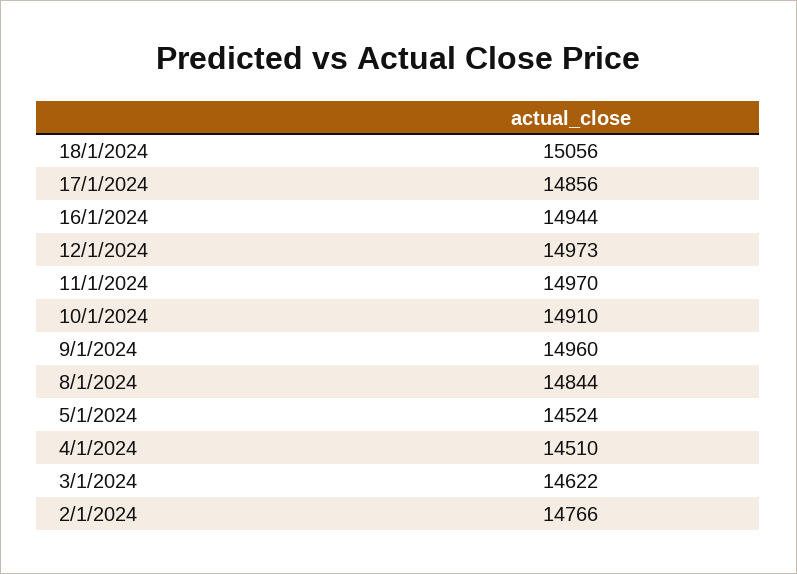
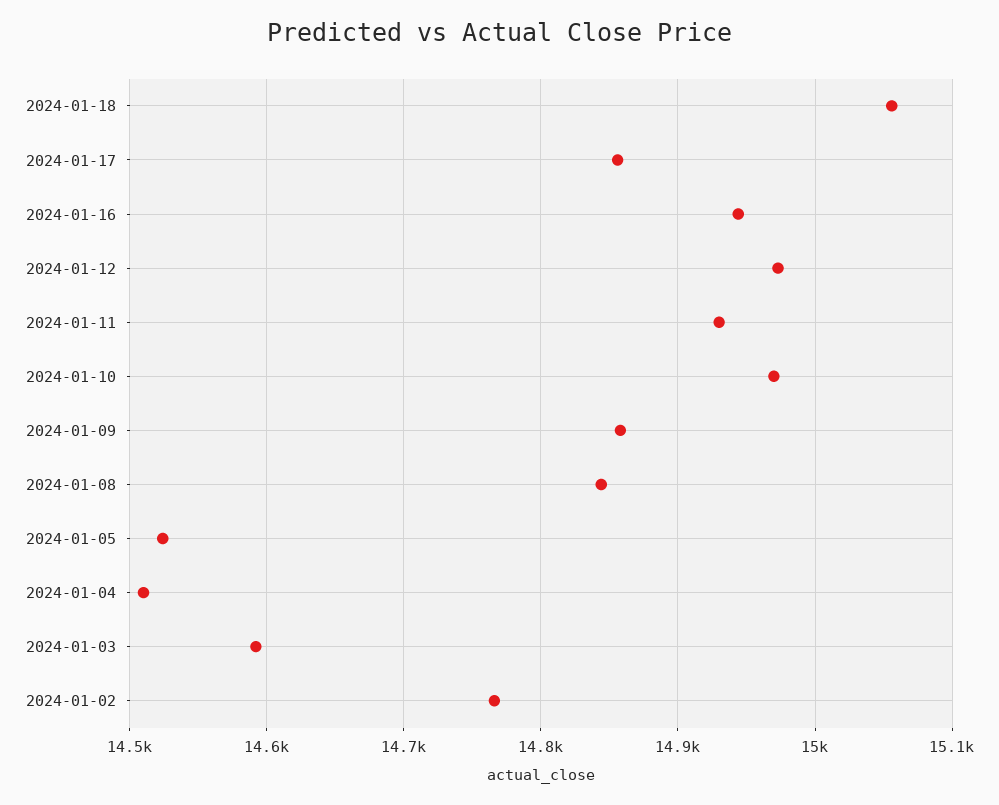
  {
    "18/1/2024": 15056,
    "17/1/2024": 14856,
    "16/1/2024": 14944,
    "12/1/2024": 14973,
-   "11/1/2024": 14970,
+   "11/1/2024": 14930,
-   "10/1/2024": 14910,
+   "10/1/2024": 14970,
-   "9/1/2024": 14960,
+   "9/1/2024": 14860,
    "8/1/2024": 14844,
    "5/1/2024": 14524,
    "4/1/2024": 14510,
-   "3/1/2024": 14622,
+   "3/1/2024": 14590,
    "2/1/2024": 14766
  }

